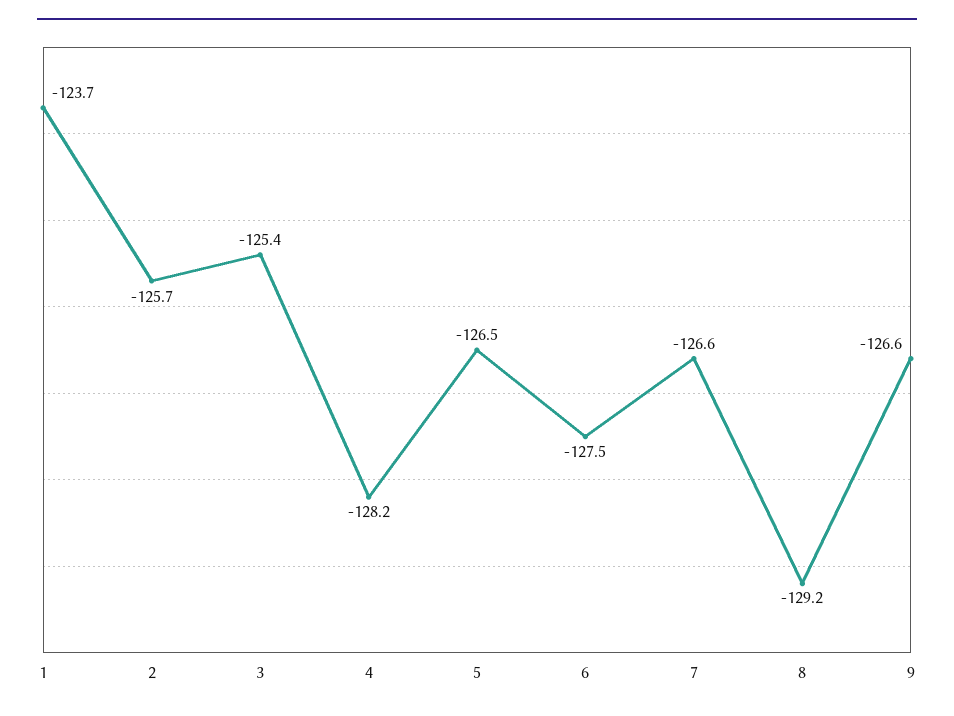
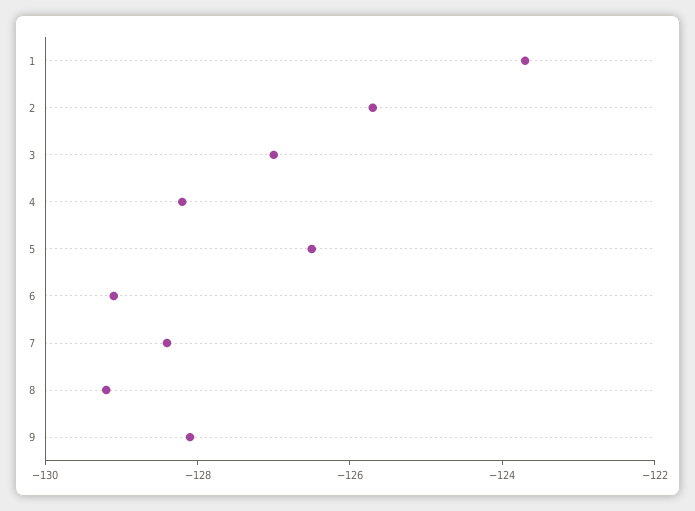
  {
    "1": -123.7,
    "2": -125.7,
-   "3": -125.4,
+   "3": -127,
    "4": -128.2,
    "5": -126.5,
-   "6": -127.5,
+   "6": -129,
-   "7": -126.6,
+   "7": -128.5,
    "8": -129.2,
-   "9": -126.6
+   "9": -128
  }

